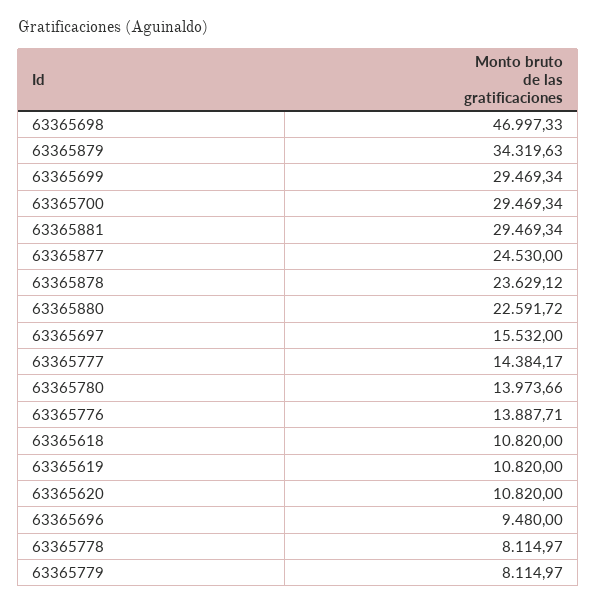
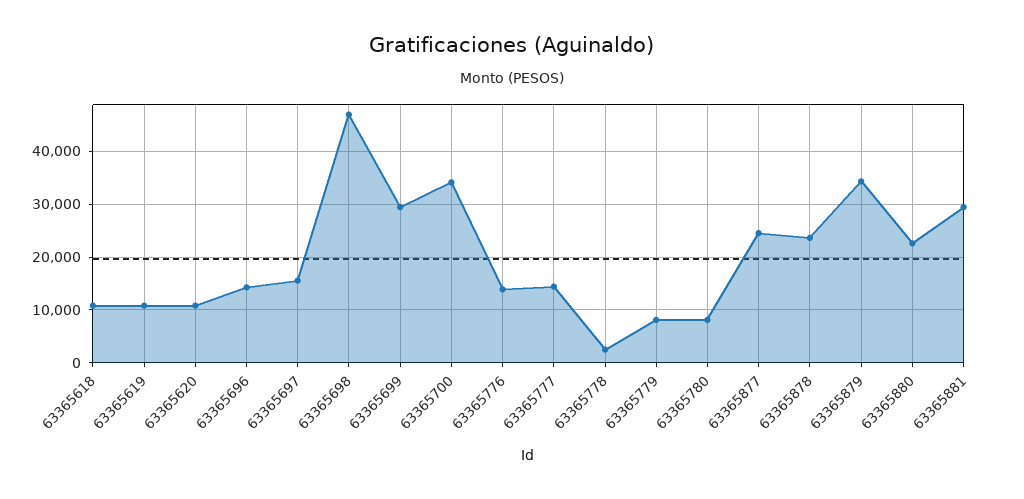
  {
    "63365698": 46997.33,
    "63365879": 34319.63,
    "63365699": 29469.34,
-   "63365700": 29469.34,
+   "63365700": 34000,
    "63365881": 29469.34,
    "63365877": 24530,
    "63365878": 23629.12,
    "63365880": 22591.72,
    "63365697": 15532,
    "63365777": 14384.17,
-   "63365780": 13973.66,
+   "63365780": 8000,
    "63365776": 13887.71,
    "63365618": 10820,
    "63365619": 10820,
    "63365620": 10820,
-   "63365696": 9480,
+   "63365696": 14000,
-   "63365778": 8114.97,
+   "63365778": 2000,
    "63365779": 8114.97
  }

